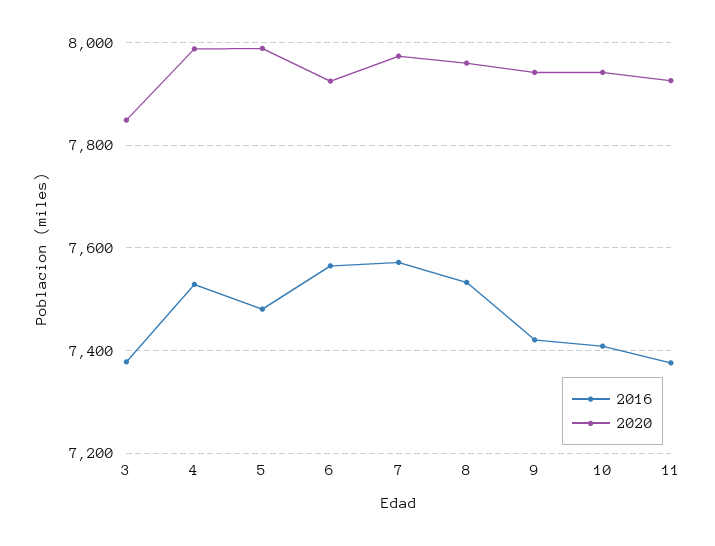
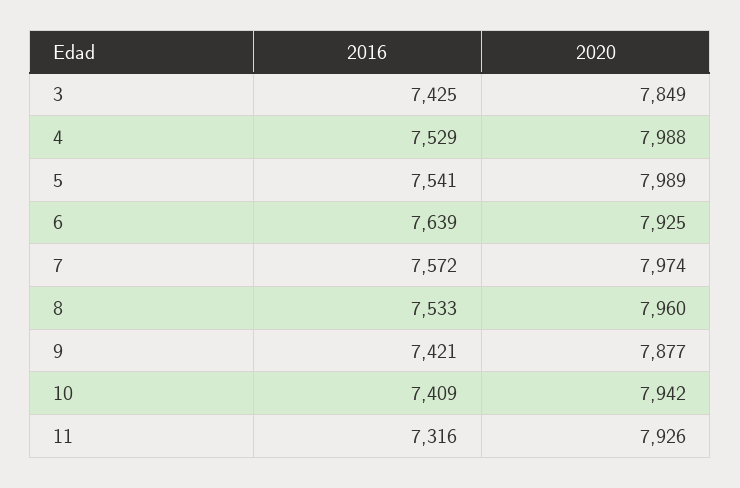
  {
    "2016": {
-     "3": 7380,
+     "3": 7425,
      "4": 7529,
-     "5": 7480,
+     "5": 7541,
-     "6": 7560,
+     "6": 7639,
      "7": 7572,
      "8": 7533,
      "9": 7421,
      "10": 7409,
-     "11": 7380
+     "11": 7316
    },
    "2020": {
      "3": 7849,
      "4": 7988,
      "5": 7989,
      "6": 7925,
      "7": 7974,
      "8": 7960,
-     "9": 7940,
+     "9": 7877,
      "10": 7942,
      "11": 7926
    }
  }

